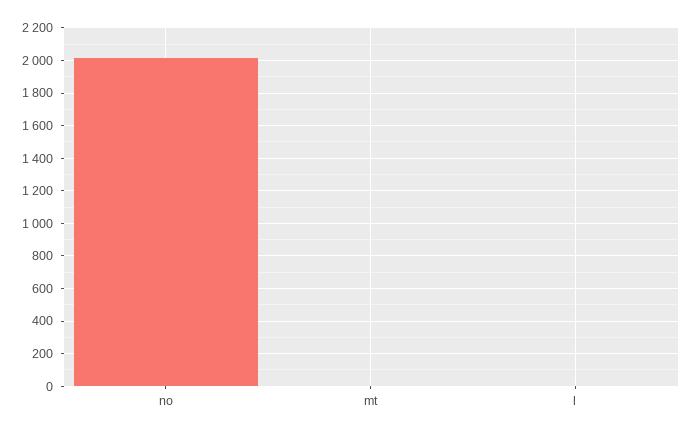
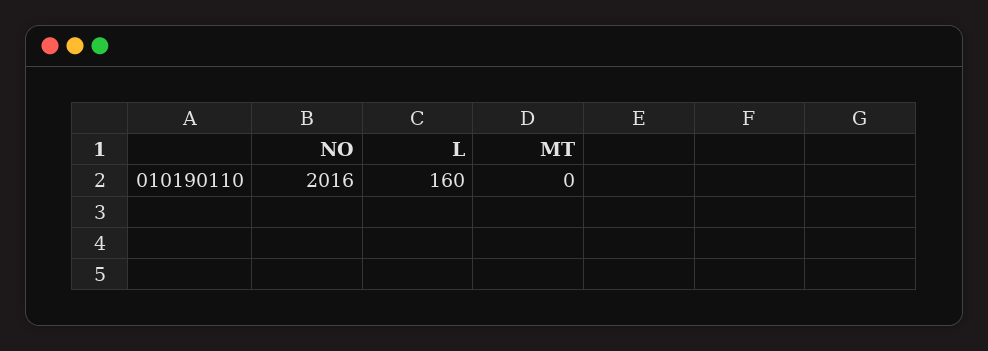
  {
    "no": 2016,
    "mt": 0,
-   "l": 0
+   "l": 160
  }

